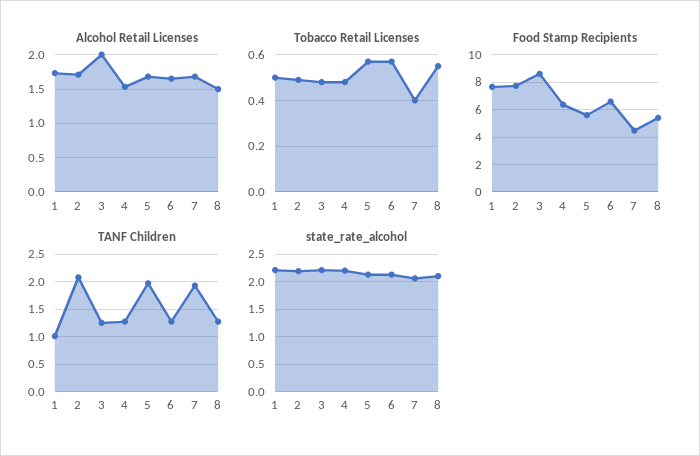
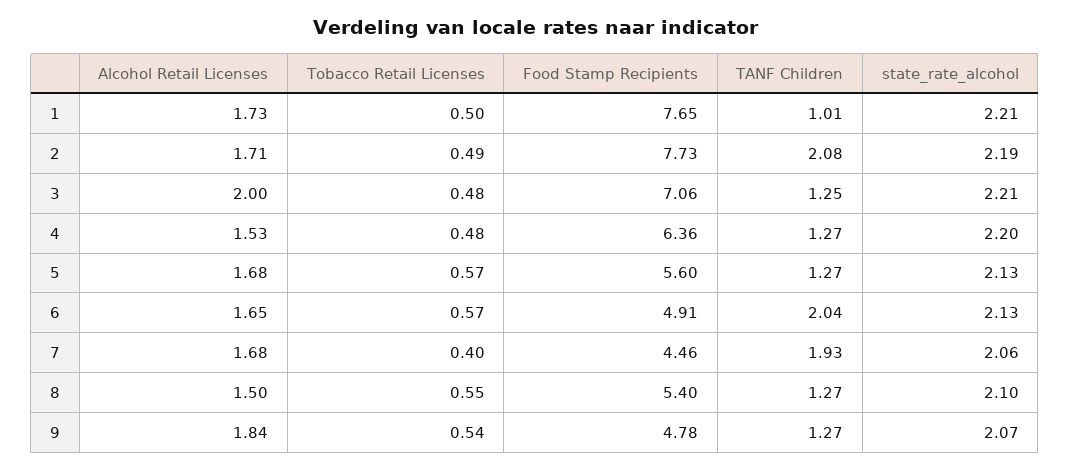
  {
    "Alcohol Retail Licenses": {
      "1": 1.73,
      "2": 1.71,
      "3": 2,
      "4": 1.53,
      "5": 1.68,
      "6": 1.65,
      "7": 1.68,
-     "8": 1.5
+     "8": 1.5,
+     "9": 1.84
    },
    "Tobacco Retail Licenses": {
      "1": 0.5,
      "2": 0.49,
      "3": 0.48,
      "4": 0.48,
      "5": 0.57,
      "6": 0.57,
      "7": 0.4,
-     "8": 0.55
+     "8": 0.55,
+     "9": 0.54
    },
    "Food Stamp Recipients": {
      "1": 7.65,
      "2": 7.73,
-     "3": 8.5,
+     "3": 7.06,
      "4": 6.36,
      "5": 5.6,
-     "6": 6.5,
+     "6": 4.91,
      "7": 4.46,
-     "8": 5.4
+     "8": 5.4,
+     "9": 4.78
    },
    "TANF Children": {
      "1": 1.01,
      "2": 2.08,
      "3": 1.25,
      "4": 1.27,
-     "5": 2,
+     "5": 1.27,
-     "6": 1.25,
+     "6": 2.04,
      "7": 1.93,
-     "8": 1.27
+     "8": 1.27,
+     "9": 1.27
    },
    "state_rate_alcohol": {
      "1": 2.21,
      "2": 2.19,
      "3": 2.21,
      "4": 2.2,
      "5": 2.13,
      "6": 2.13,
      "7": 2.06,
-     "8": 2.1
+     "8": 2.1,
+     "9": 2.07
    }
  }

